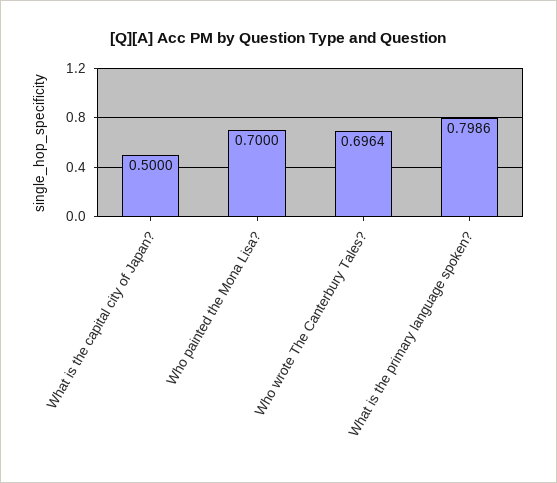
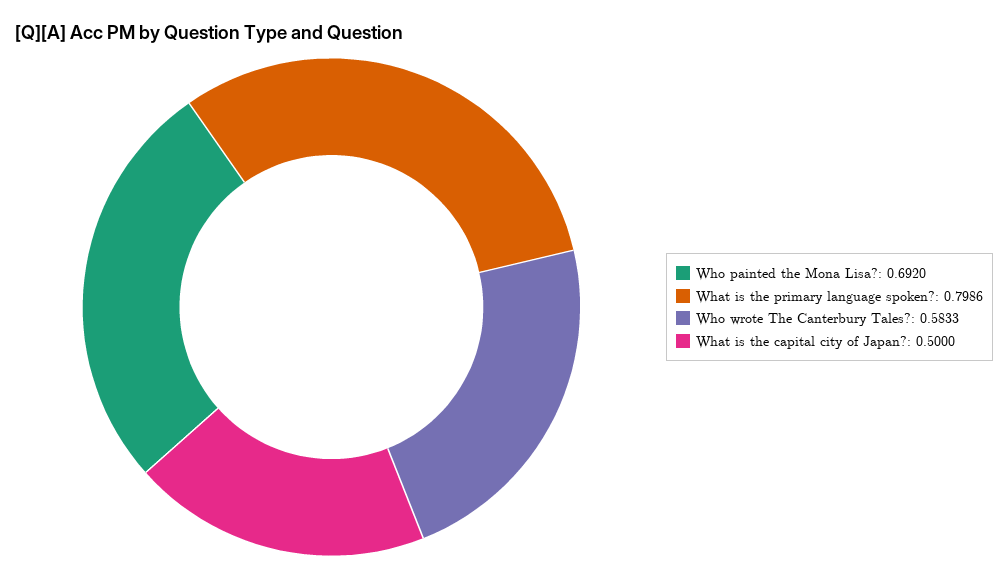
  {
    "What is the capital city of Japan?": 0.5,
-   "Who painted the Mona Lisa?": 0.7,
+   "Who painted the Mona Lisa?": 0.692,
-   "Who wrote The Canterbury Tales?": 0.6964,
+   "Who wrote The Canterbury Tales?": 0.5833,
    "What is the primary language spoken?": 0.7986
  }

